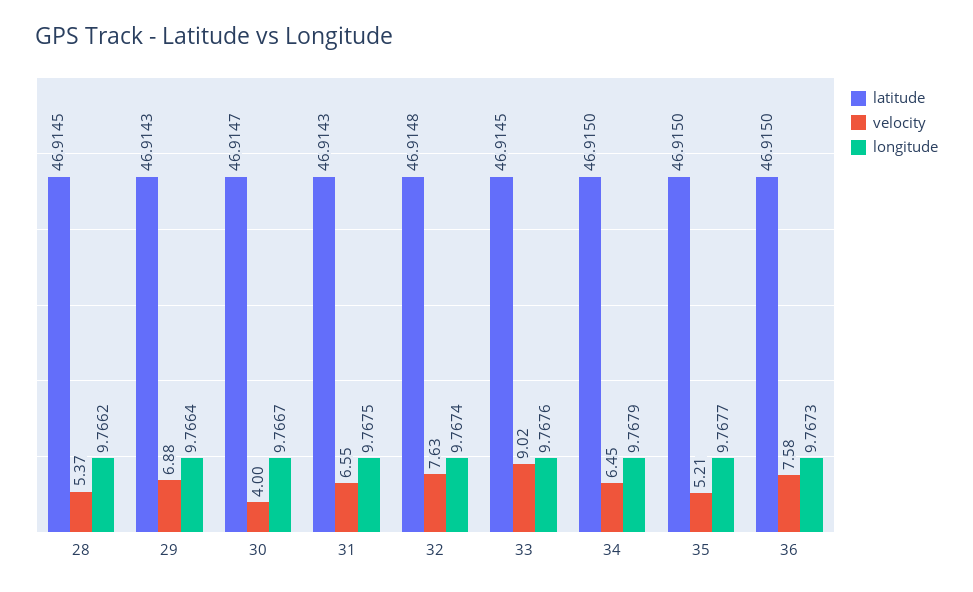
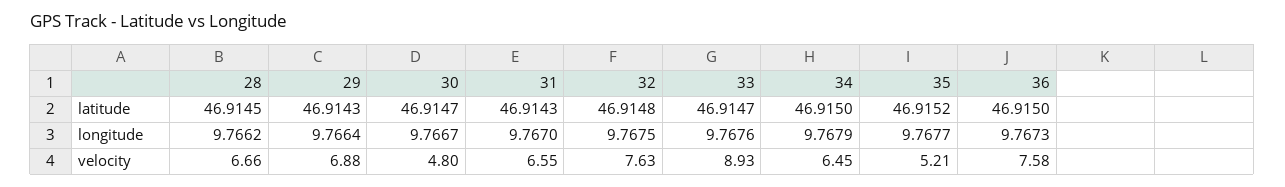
  {
    "latitude": {
      "28": 46.9145,
      "29": 46.9143,
      "30": 46.9147,
      "31": 46.9143,
      "32": 46.9148,
-     "33": 46.9145,
+     "33": 46.9147,
      "34": 46.915,
-     "35": 46.915,
+     "35": 46.9152,
      "36": 46.915
    },
    "velocity": {
-     "28": 5.37,
+     "28": 6.66,
      "29": 6.88,
-     "30": 4,
+     "30": 4.8,
      "31": 6.55,
      "32": 7.63,
-     "33": 9.02,
+     "33": 8.93,
      "34": 6.45,
      "35": 5.21,
      "36": 7.58
    },
    "longitude": {
      "28": 9.7662,
      "29": 9.7664,
      "30": 9.7667,
-     "31": 9.7675,
+     "31": 9.767,
-     "32": 9.7674,
+     "32": 9.7675,
      "33": 9.7676,
      "34": 9.7679,
      "35": 9.7677,
      "36": 9.7673
    }
  }

